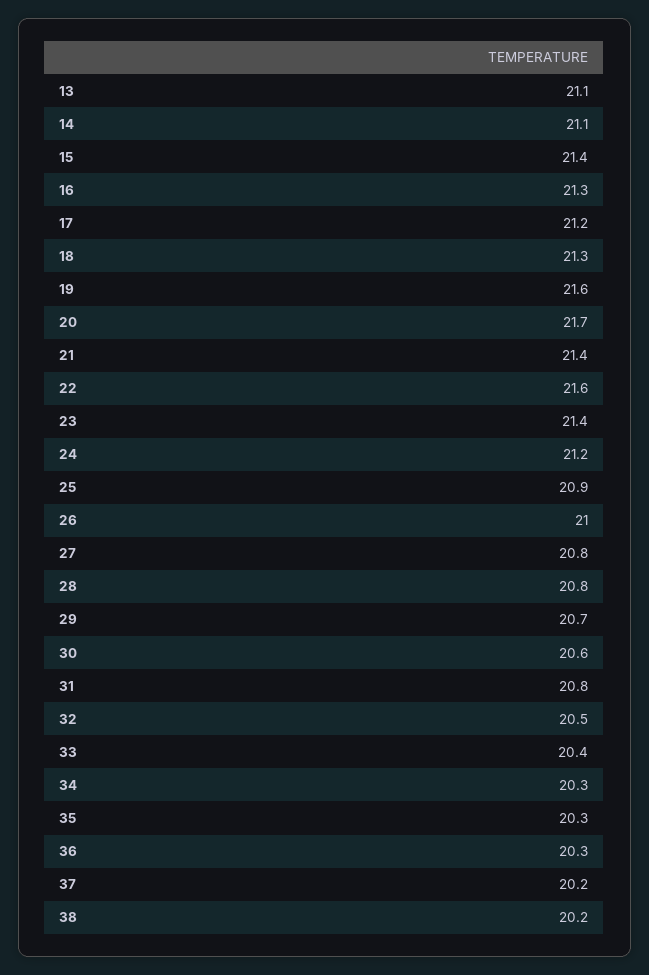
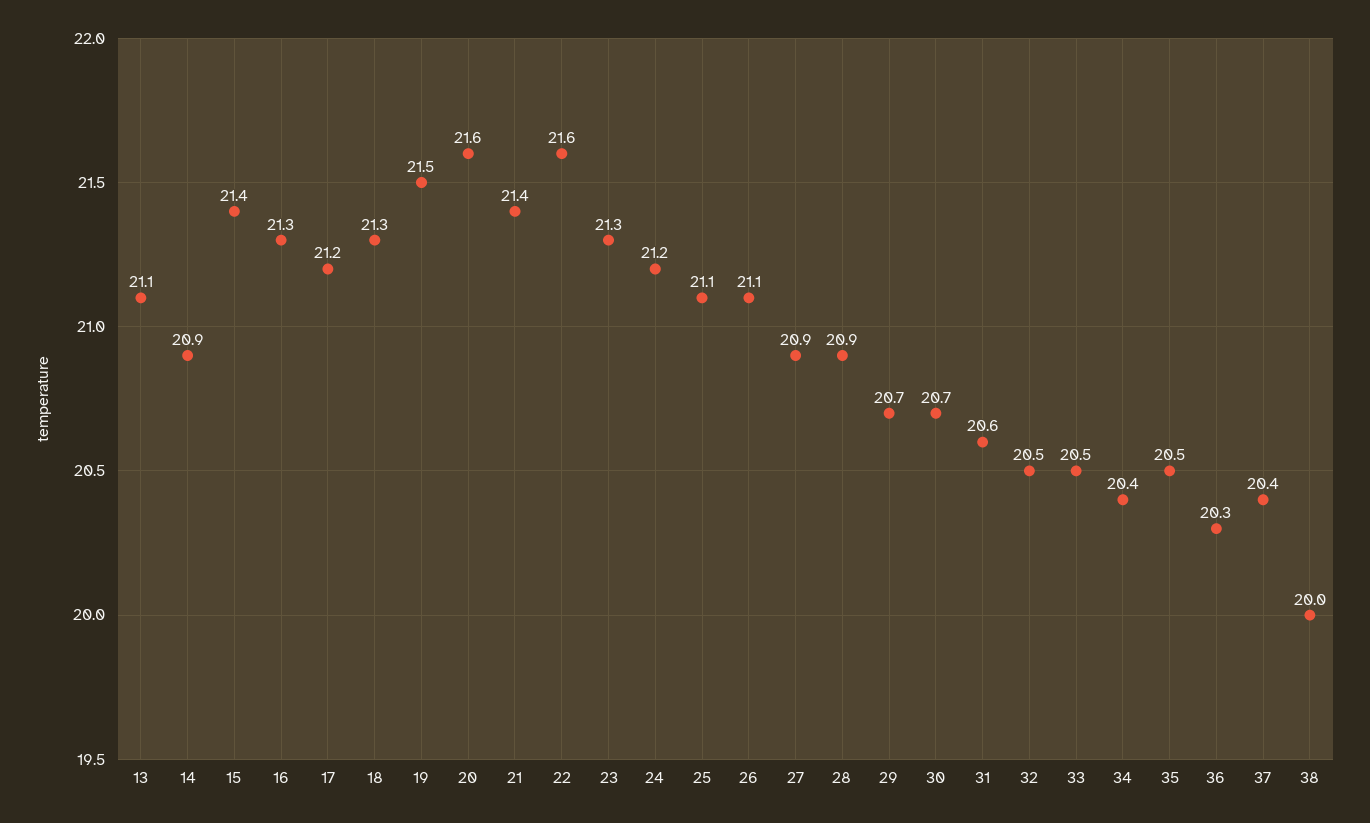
  {
    "13": 21.1,
-   "14": 21.1,
+   "14": 20.9,
    "15": 21.4,
    "16": 21.3,
    "17": 21.2,
    "18": 21.3,
-   "19": 21.6,
+   "19": 21.5,
-   "20": 21.7,
+   "20": 21.6,
    "21": 21.4,
    "22": 21.6,
-   "23": 21.4,
+   "23": 21.3,
    "24": 21.2,
-   "25": 20.9,
+   "25": 21.1,
-   "26": 21,
+   "26": 21.1,
-   "27": 20.8,
+   "27": 20.9,
-   "28": 20.8,
+   "28": 20.9,
    "29": 20.7,
-   "30": 20.6,
+   "30": 20.7,
-   "31": 20.8,
+   "31": 20.6,
    "32": 20.5,
-   "33": 20.4,
+   "33": 20.5,
-   "34": 20.3,
+   "34": 20.4,
-   "35": 20.3,
+   "35": 20.5,
    "36": 20.3,
-   "37": 20.2,
+   "37": 20.4,
-   "38": 20.2
+   "38": 20
  }

